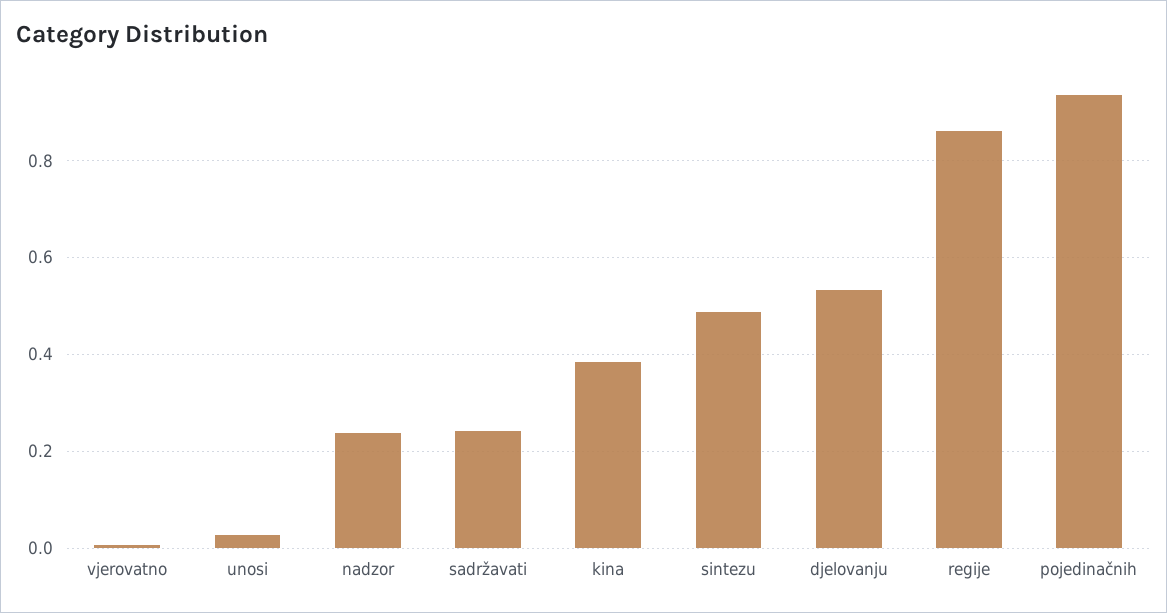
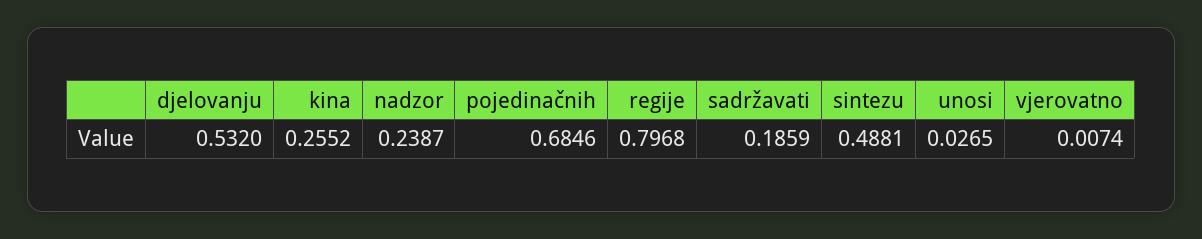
  {
    "vjerovatno": 0.0074,
    "unosi": 0.0265,
    "nadzor": 0.2387,
-   "sadržavati": 0.24,
+   "sadržavati": 0.1859,
-   "kina": 0.38,
+   "kina": 0.2552,
    "sintezu": 0.4881,
    "djelovanju": 0.532,
-   "regije": 0.86,
+   "regije": 0.7968,
-   "pojedinačnih": 0.94
+   "pojedinačnih": 0.6846
  }

